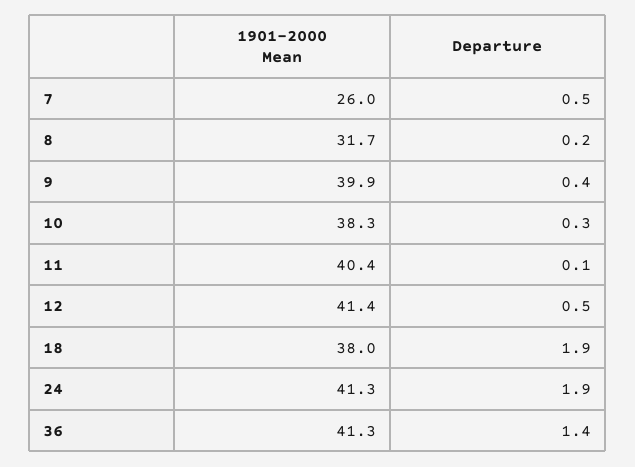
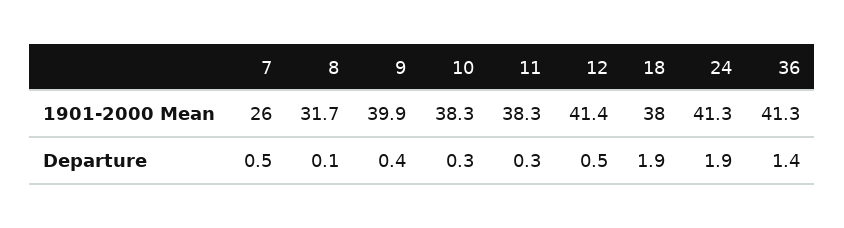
  {
    "1901-2000 Mean": {
      "7": 26,
      "8": 31.7,
      "9": 39.9,
      "10": 38.3,
-     "11": 40.4,
+     "11": 38.3,
      "12": 41.4,
      "18": 38,
      "24": 41.3,
      "36": 41.3
    },
    "Departure": {
      "7": 0.5,
-     "8": 0.2,
+     "8": 0.1,
      "9": 0.4,
      "10": 0.3,
-     "11": 0.1,
+     "11": 0.3,
      "12": 0.5,
      "18": 1.9,
      "24": 1.9,
      "36": 1.4
    }
  }

